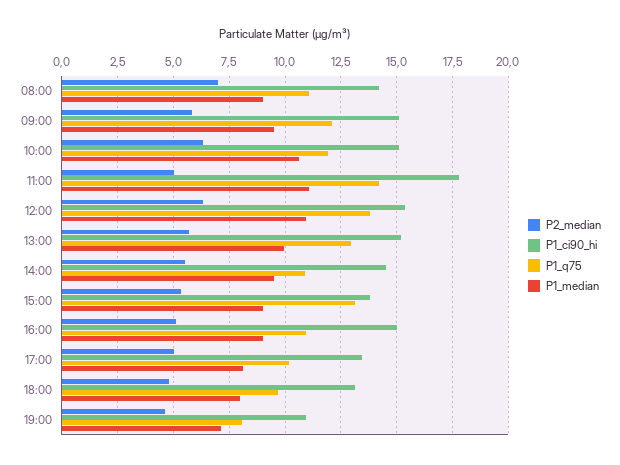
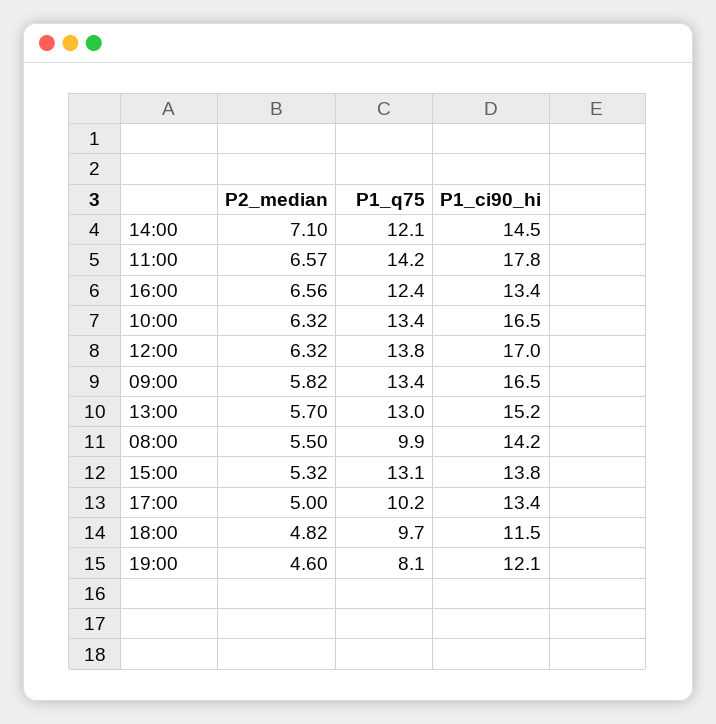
  {
    "P2_median": {
-     "08:00": 7,
+     "08:00": 5.5,
      "09:00": 5.82,
      "10:00": 6.32,
-     "11:00": 5,
+     "11:00": 6.57,
      "12:00": 6.32,
      "13:00": 5.7,
-     "14:00": 5.5,
+     "14:00": 7.1,
      "15:00": 5.32,
-     "16:00": 5,
+     "16:00": 6.56,
      "17:00": 5,
      "18:00": 4.82,
      "19:00": 4.6
    },
    "P1_ci90_hi": {
      "08:00": 14.2,
-     "09:00": 15,
+     "09:00": 16.5,
-     "10:00": 15,
+     "10:00": 16.5,
      "11:00": 17.8,
-     "12:00": 15.5,
+     "12:00": 17,
      "13:00": 15.2,
      "14:00": 14.5,
      "15:00": 13.8,
-     "16:00": 15,
+     "16:00": 13.4,
      "17:00": 13.4,
-     "18:00": 13,
+     "18:00": 11.5,
-     "19:00": 11
+     "19:00": 12.1
    },
    "P1_q75": {
-     "08:00": 11,
+     "08:00": 9.9,
-     "09:00": 12,
+     "09:00": 13.4,
-     "10:00": 12,
+     "10:00": 13.4,
      "11:00": 14.2,
      "12:00": 13.8,
      "13:00": 13,
-     "14:00": 11,
+     "14:00": 12.1,
      "15:00": 13.1,
-     "16:00": 11,
+     "16:00": 12.4,
      "17:00": 10.2,
      "18:00": 9.7,
      "19:00": 8.1
-   },
+   }
-   "P1_median": {
-     "08:00": 9,
-     "09:00": 9.5,
-     "10:00": 10.5,
-     "11:00": 11,
-     "12:00": 11,
-     "13:00": 10,
-     "14:00": 9.5,
-     "15:00": 9,
-     "16:00": 9,
-     "17:00": 8,
-     "18:00": 8,
-     "19:00": 7
-   }
  }

